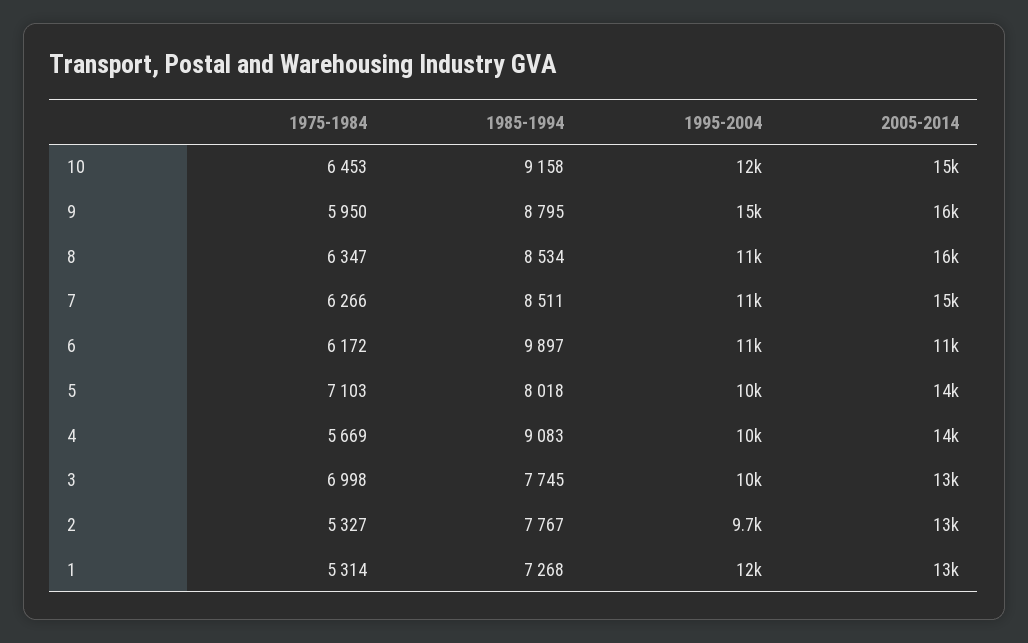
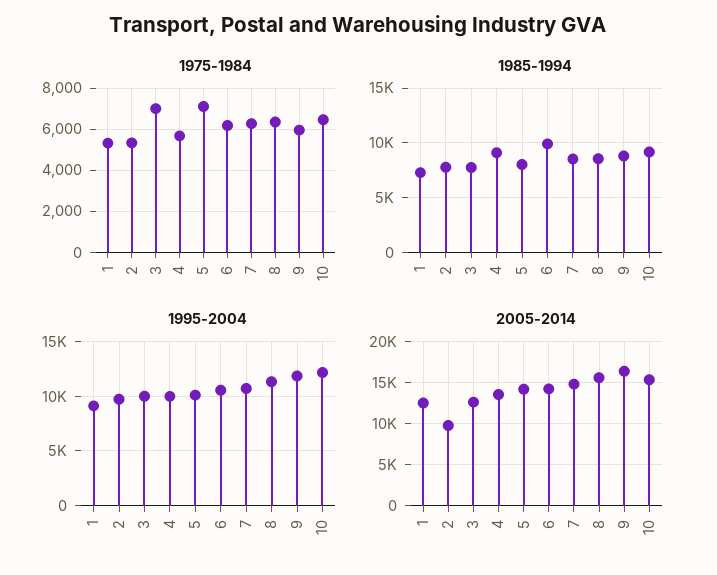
  {
    "1975-1984": {
      "10": 6453,
      "9": 5950,
      "8": 6347,
      "7": 6266,
      "6": 6172,
      "5": 7103,
      "4": 5669,
      "3": 6998,
      "2": 5327,
      "1": 5314
    },
    "1985-1994": {
      "10": 9158,
      "9": 8795,
      "8": 8534,
      "7": 8511,
      "6": 9897,
      "5": 8018,
      "4": 9083,
      "3": 7745,
      "2": 7767,
      "1": 7268
    },
    "1995-2004": {
      "10": 12000,
-     "9": 15000,
+     "9": 12000,
      "8": 11000,
      "7": 11000,
      "6": 11000,
      "5": 10000,
      "4": 10000,
      "3": 10000,
      "2": 9700,
-     "1": 12000
+     "1": 9000
    },
    "2005-2014": {
      "10": 15000,
      "9": 16000,
      "8": 16000,
      "7": 15000,
-     "6": 11000,
+     "6": 14000,
      "5": 14000,
      "4": 14000,
      "3": 13000,
-     "2": 13000,
+     "2": 10000,
      "1": 13000
    }
  }

